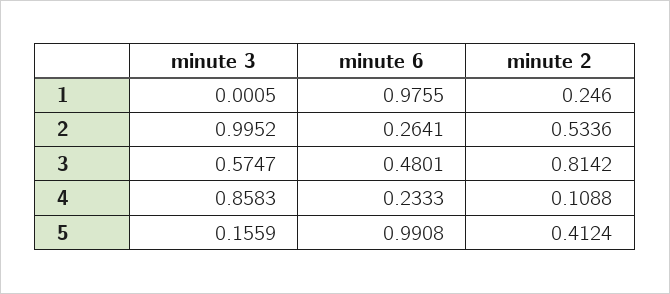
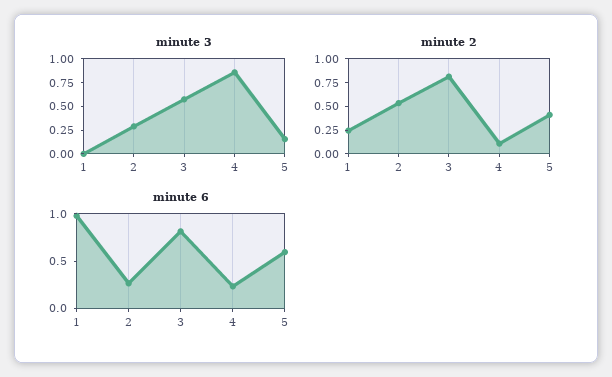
  {
    "minute 3": {
      "1": 0.0005,
-     "2": 0.9952,
+     "2": 0.25,
      "3": 0.5747,
      "4": 0.8583,
      "5": 0.1559
    },
    "minute 6": {
      "1": 0.9755,
      "2": 0.2641,
-     "3": 0.4801,
+     "3": 0.8,
      "4": 0.2333,
-     "5": 0.9908
+     "5": 0.6
    },
    "minute 2": {
      "1": 0.246,
      "2": 0.5336,
      "3": 0.8142,
      "4": 0.1088,
      "5": 0.4124
    }
  }

